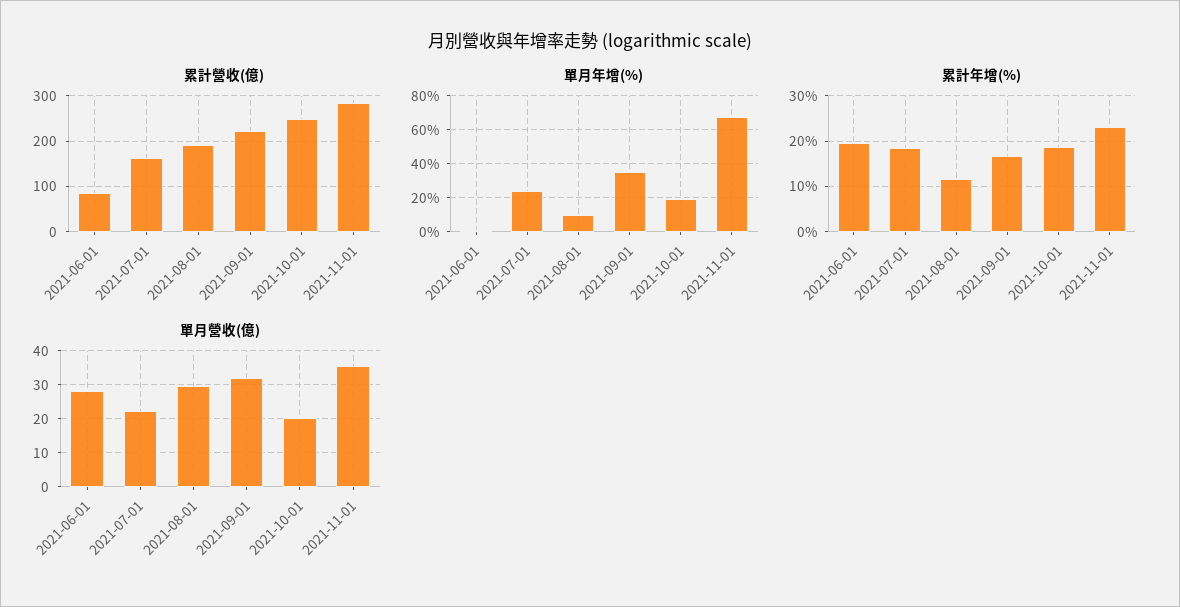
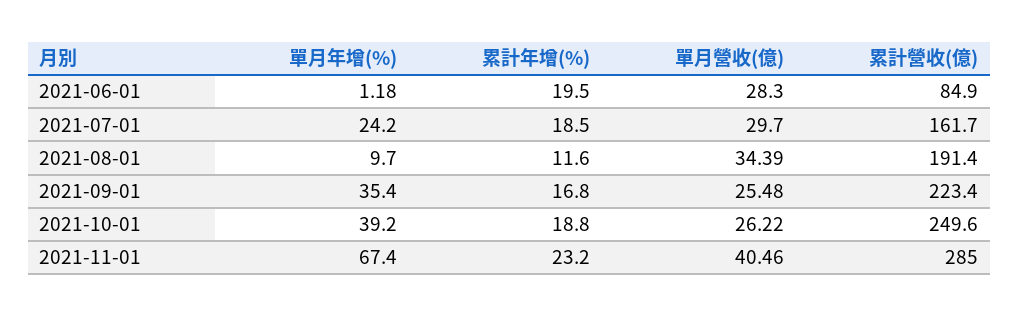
  {
    "累計營收(億)": {
      "2021-06-01": 84.9,
      "2021-07-01": 161.7,
      "2021-08-01": 191.4,
      "2021-09-01": 223.4,
      "2021-10-01": 249.6,
      "2021-11-01": 285
    },
    "單月年增(%)": {
      "2021-06-01": 1.18,
      "2021-07-01": 24.2,
      "2021-08-01": 9.7,
      "2021-09-01": 35.4,
-     "2021-10-01": 20,
+     "2021-10-01": 39.2,
      "2021-11-01": 67.4
    },
    "累計年增(%)": {
      "2021-06-01": 19.5,
      "2021-07-01": 18.5,
      "2021-08-01": 11.6,
      "2021-09-01": 16.8,
      "2021-10-01": 18.8,
      "2021-11-01": 23.2
    },
    "單月營收(億)": {
      "2021-06-01": 28.3,
-     "2021-07-01": 22,
+     "2021-07-01": 29.7,
-     "2021-08-01": 30,
+     "2021-08-01": 34.39,
-     "2021-09-01": 32,
+     "2021-09-01": 25.48,
-     "2021-10-01": 20,
+     "2021-10-01": 26.22,
-     "2021-11-01": 36
+     "2021-11-01": 40.46
    }
  }

